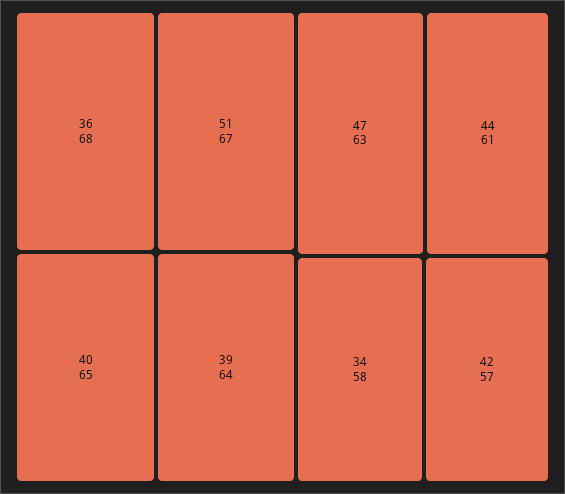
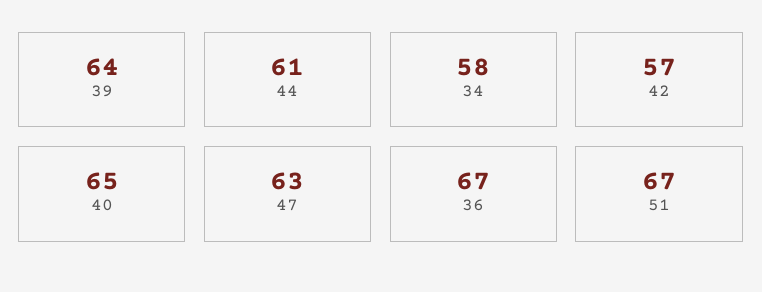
  {
-   "36": 68,
+   "36": 67,
    "51": 67,
    "40": 65,
    "39": 64,
    "47": 63,
    "44": 61,
    "34": 58,
    "42": 57
  }

